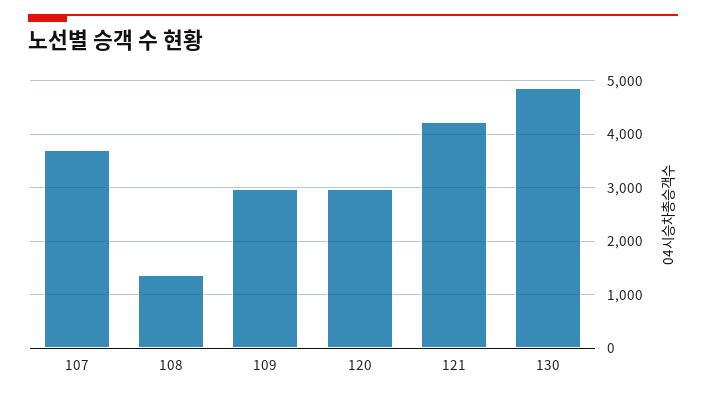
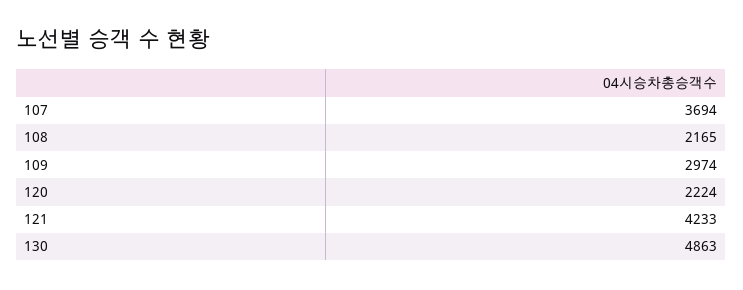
  {
    "107": 3694,
-   "108": 1400,
+   "108": 2165,
    "109": 2974,
-   "120": 3000,
+   "120": 2224,
    "121": 4233,
    "130": 4863
  }

